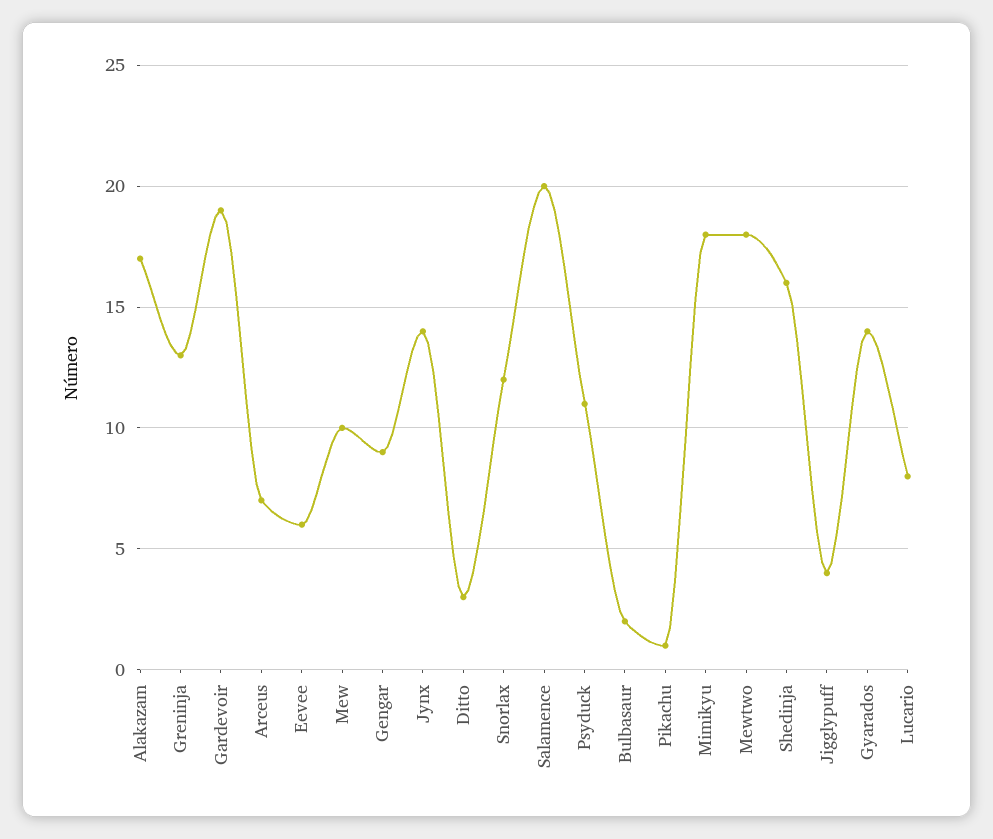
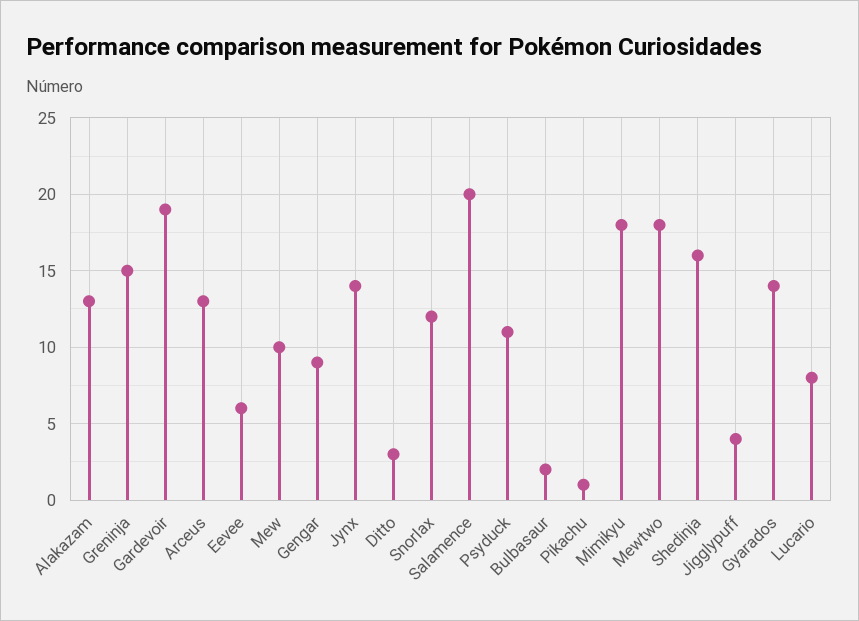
  {
-   "Alakazam": 17,
+   "Alakazam": 13,
-   "Greninja": 13,
+   "Greninja": 15,
    "Gardevoir": 19,
-   "Arceus": 7,
+   "Arceus": 13,
    "Eevee": 6,
    "Mew": 10,
    "Gengar": 9,
    "Jynx": 14,
    "Ditto": 3,
    "Snorlax": 12,
    "Salamence": 20,
    "Psyduck": 11,
    "Bulbasaur": 2,
    "Pikachu": 1,
    "Mimikyu": 18,
    "Mewtwo": 18,
    "Shedinja": 16,
    "Jigglypuff": 4,
    "Gyarados": 14,
    "Lucario": 8
  }

